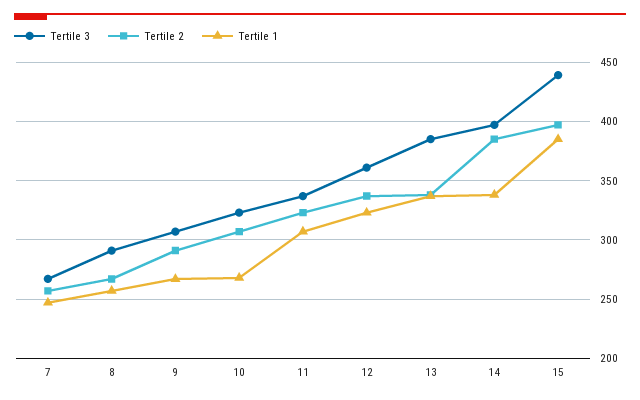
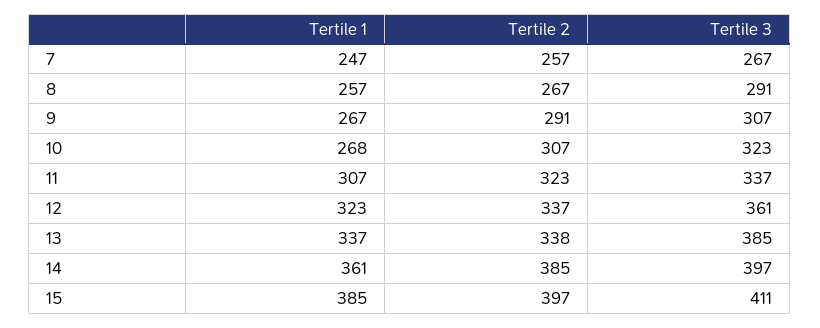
  {
    "Tertile 3": {
      "7": 267,
      "8": 291,
      "9": 307,
      "10": 323,
      "11": 337,
      "12": 361,
      "13": 385,
      "14": 397,
-     "15": 440
+     "15": 411
    },
    "Tertile 2": {
      "7": 257,
      "8": 267,
      "9": 291,
      "10": 307,
      "11": 323,
      "12": 337,
      "13": 338,
      "14": 385,
      "15": 397
    },
    "Tertile 1": {
      "7": 247,
      "8": 257,
      "9": 267,
      "10": 268,
      "11": 307,
      "12": 323,
      "13": 337,
-     "14": 340,
+     "14": 361,
      "15": 385
    }
  }

